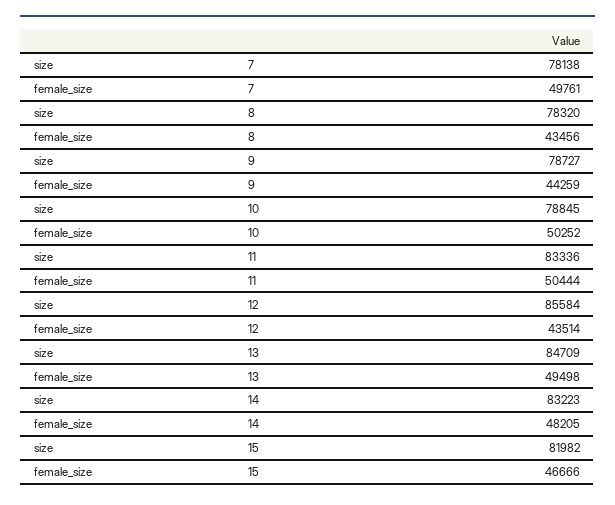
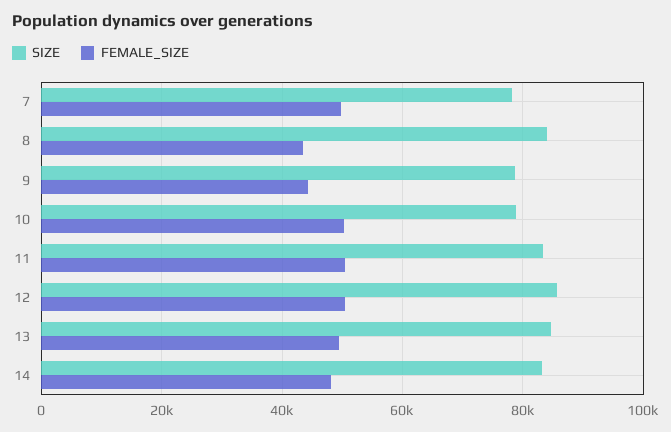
  {
    "size": {
      "7": 78138,
-     "8": 78320,
+     "8": 84000,
      "9": 78727,
      "10": 78845,
      "11": 83336,
      "12": 85584,
      "13": 84709,
-     "14": 83223,
+     "14": 83223
-     "15": 81982
    },
    "female_size": {
      "7": 49761,
      "8": 43456,
      "9": 44259,
      "10": 50252,
      "11": 50444,
-     "12": 43514,
+     "12": 50000,
      "13": 49498,
-     "14": 48205,
+     "14": 48205
-     "15": 46666
    }
  }

